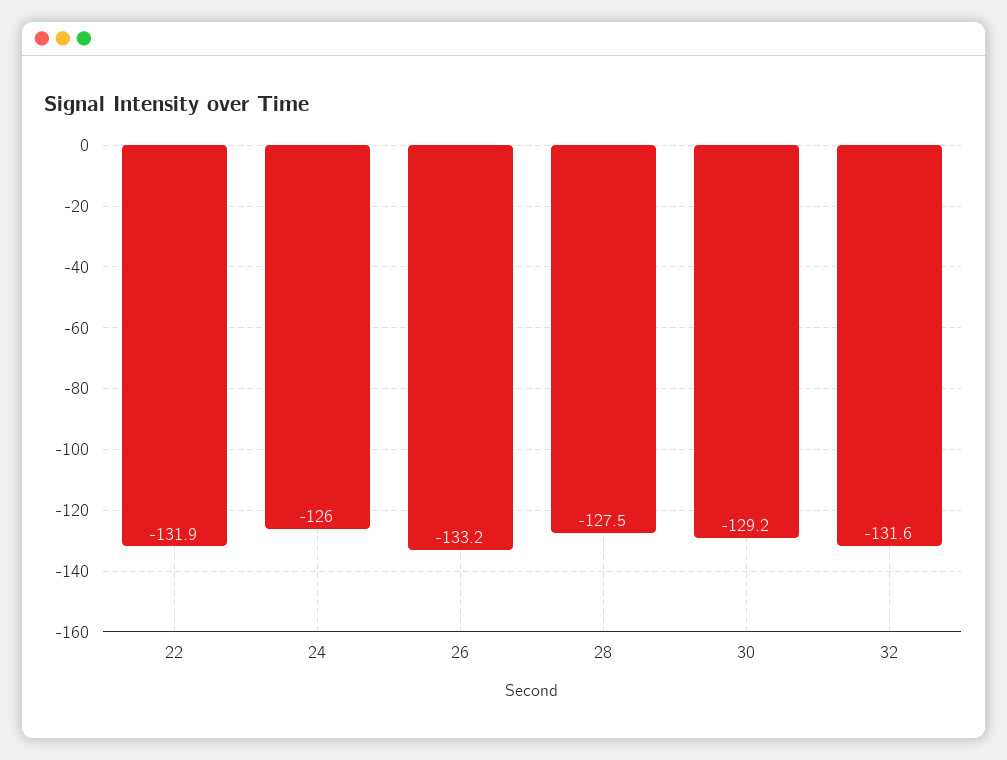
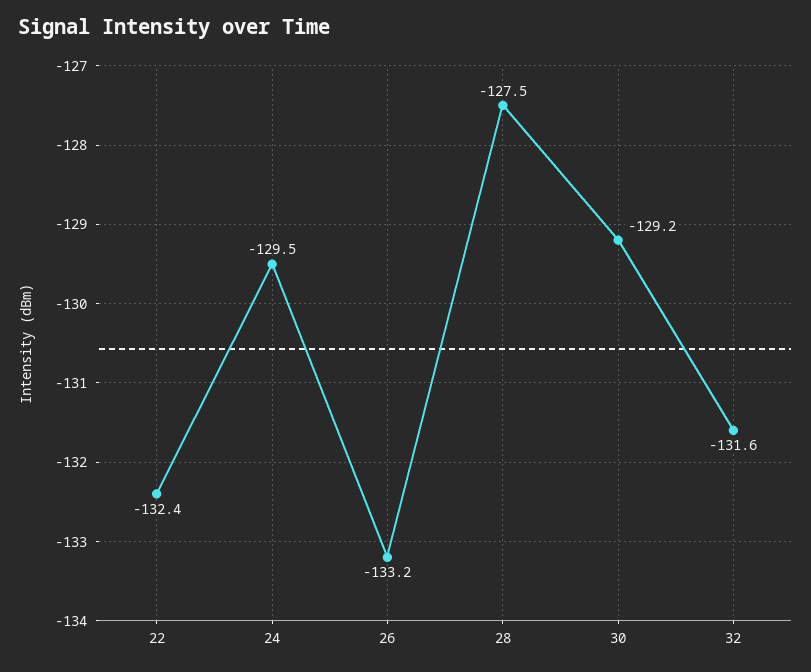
  {
-   "22": -131.9,
+   "22": -132.4,
-   "24": -126,
+   "24": -129.5,
    "26": -133.2,
    "28": -127.5,
    "30": -129.2,
    "32": -131.6
  }

